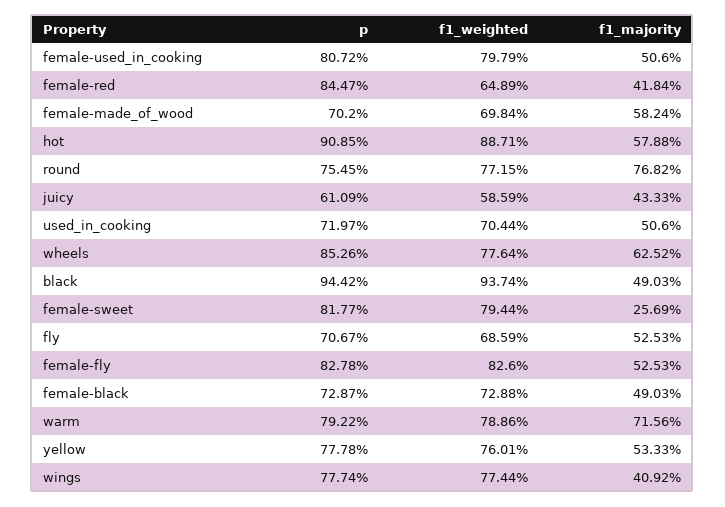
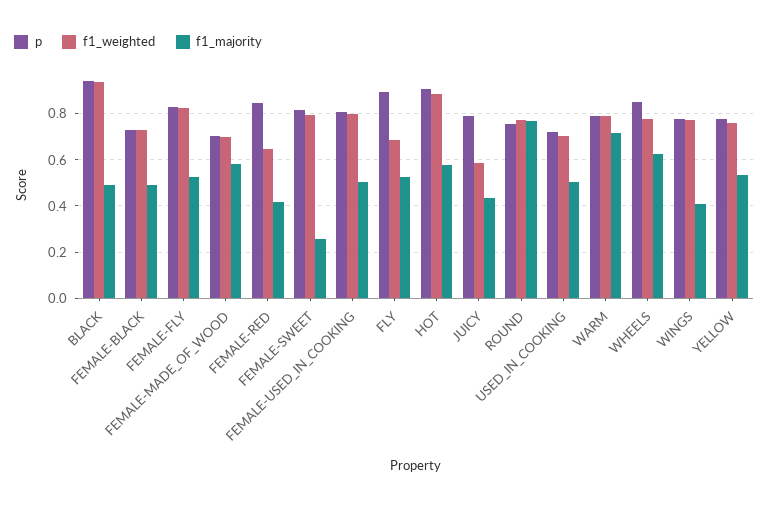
  {
    "p": {
      "female-used_in_cooking": 0.8072,
      "female-red": 0.8447,
      "female-made_of_wood": 0.702,
      "hot": 0.9085,
      "round": 0.7545,
-     "juicy": 0.6109,
+     "juicy": 0.8,
      "used_in_cooking": 0.7197,
      "wheels": 0.8526,
      "black": 0.9442,
      "female-sweet": 0.8177,
-     "fly": 0.7067,
+     "fly": 0.9,
      "female-fly": 0.8278,
      "female-black": 0.7287,
      "warm": 0.7922,
      "yellow": 0.7778,
      "wings": 0.7774
    },
    "f1_weighted": {
      "female-used_in_cooking": 0.7979,
      "female-red": 0.6489,
      "female-made_of_wood": 0.6984,
      "hot": 0.8871,
      "round": 0.7715,
      "juicy": 0.5859,
      "used_in_cooking": 0.7044,
      "wheels": 0.7764,
      "black": 0.9374,
      "female-sweet": 0.7944,
      "fly": 0.6859,
      "female-fly": 0.826,
      "female-black": 0.7288,
      "warm": 0.7886,
      "yellow": 0.7601,
      "wings": 0.7744
    },
    "f1_majority": {
      "female-used_in_cooking": 0.506,
      "female-red": 0.4184,
      "female-made_of_wood": 0.5824,
      "hot": 0.5788,
      "round": 0.7682,
      "juicy": 0.4333,
      "used_in_cooking": 0.506,
      "wheels": 0.6252,
      "black": 0.4903,
      "female-sweet": 0.2569,
      "fly": 0.5253,
      "female-fly": 0.5253,
      "female-black": 0.4903,
      "warm": 0.7156,
      "yellow": 0.5333,
      "wings": 0.4092
    }
  }

